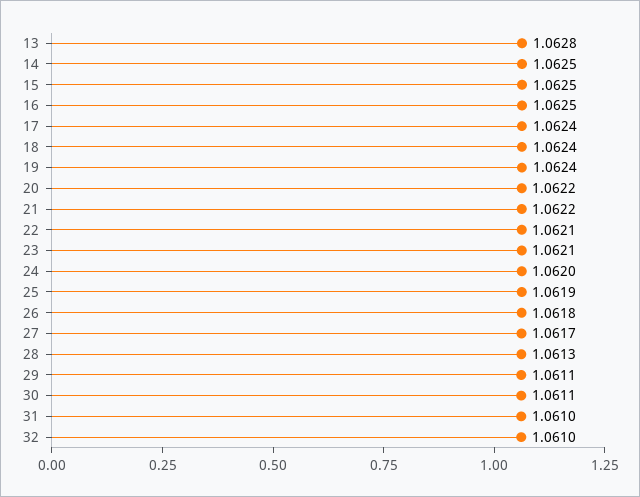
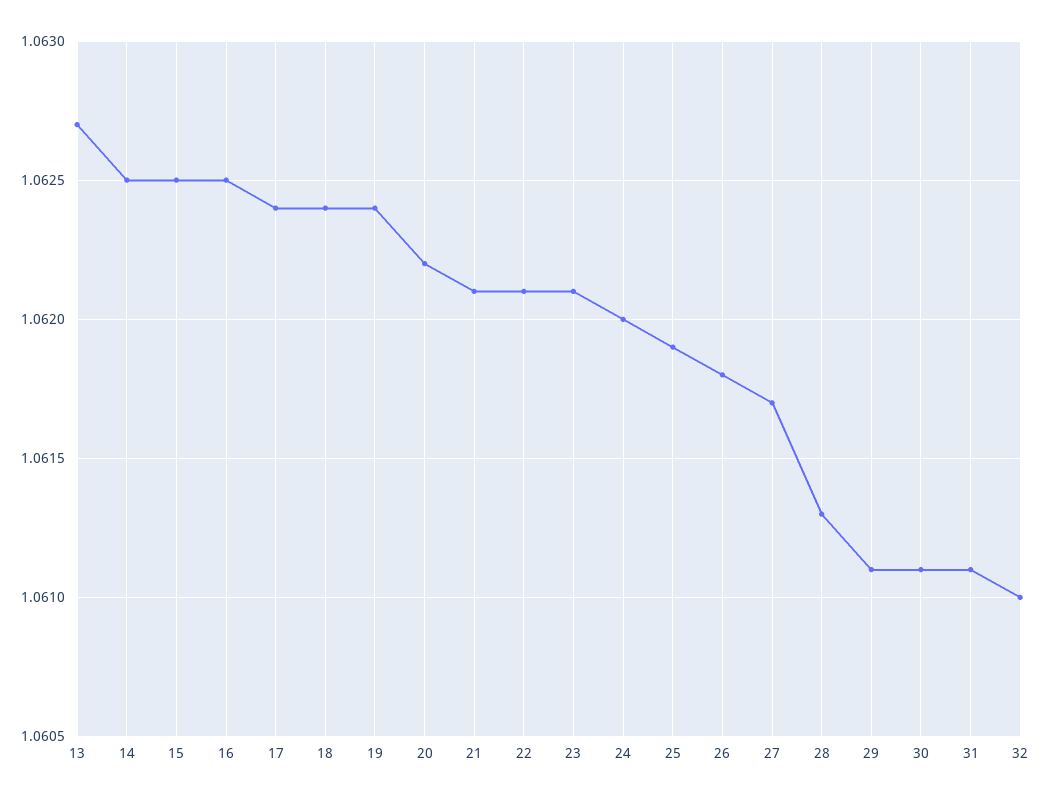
  {
-   "13": 1.0628,
+   "13": 1.0627,
    "14": 1.0625,
    "15": 1.0625,
    "16": 1.0625,
    "17": 1.0624,
    "18": 1.0624,
    "19": 1.0624,
    "20": 1.0622,
-   "21": 1.0622,
+   "21": 1.0621,
    "22": 1.0621,
    "23": 1.0621,
    "24": 1.062,
    "25": 1.0619,
    "26": 1.0618,
    "27": 1.0617,
    "28": 1.0613,
    "29": 1.0611,
    "30": 1.0611,
-   "31": 1.061,
+   "31": 1.0611,
    "32": 1.061
  }

